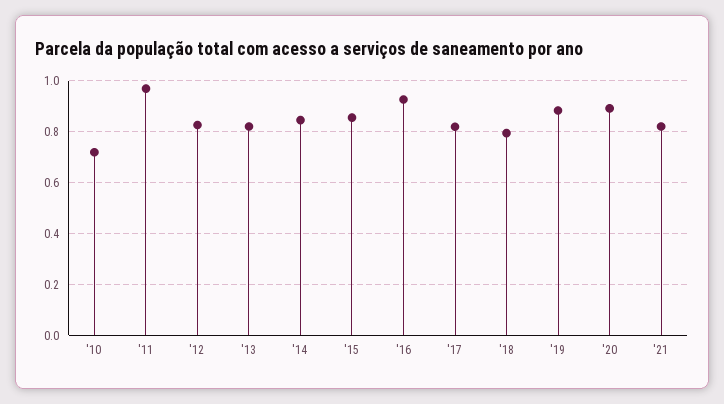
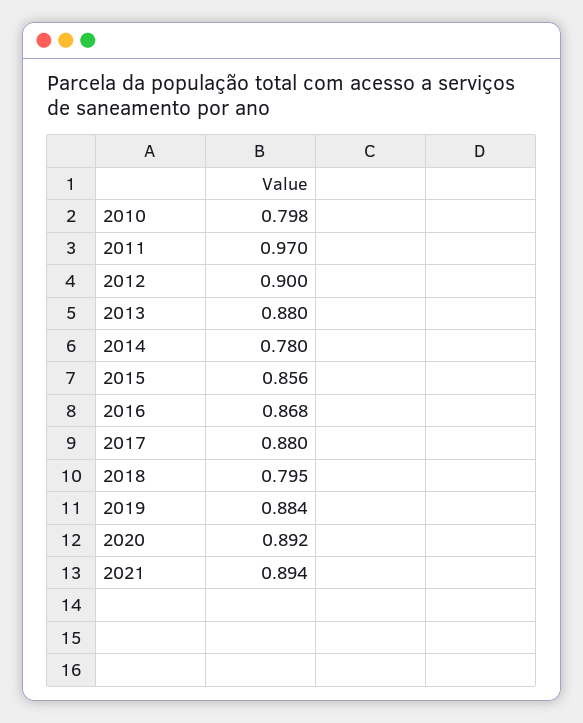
  {
-   "'10": 0.725,
+   "'10": 0.798,
    "'11": 0.97,
-   "'12": 0.825,
+   "'12": 0.9,
-   "'13": 0.825,
+   "'13": 0.88,
-   "'14": 0.85,
+   "'14": 0.78,
    "'15": 0.856,
-   "'16": 0.925,
+   "'16": 0.868,
-   "'17": 0.825,
+   "'17": 0.88,
    "'18": 0.795,
    "'19": 0.884,
    "'20": 0.892,
-   "'21": 0.825
+   "'21": 0.894
  }

